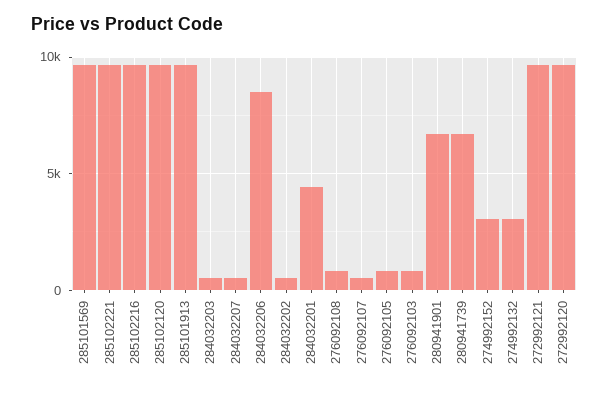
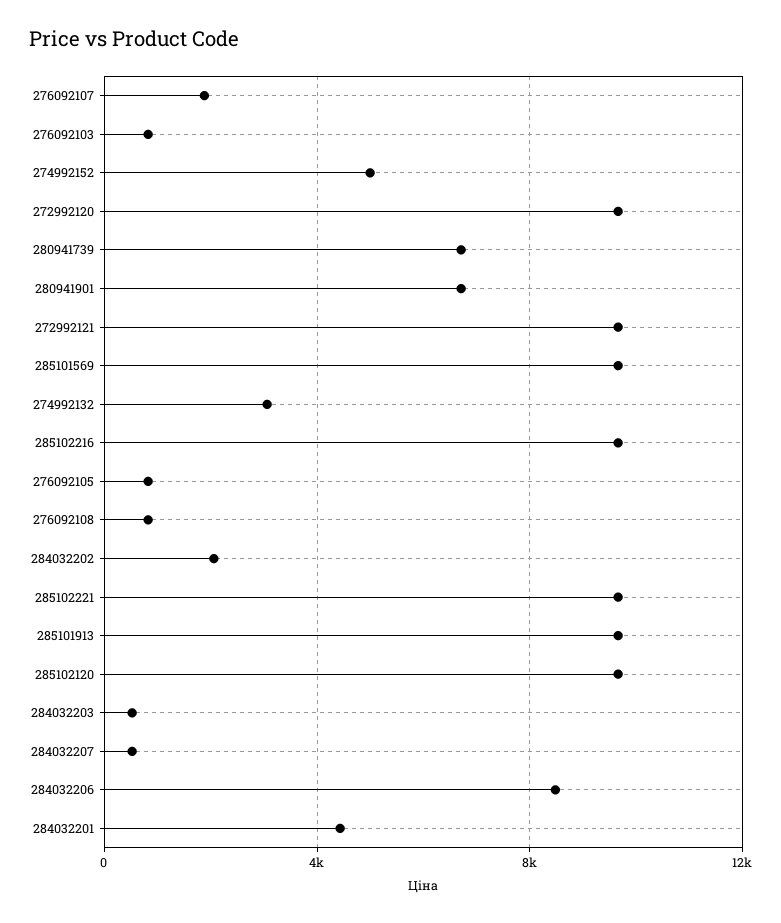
  {
    "285101569": 9500,
    "285102221": 9500,
    "285102216": 9500,
    "285102120": 9500,
    "285101913": 9500,
    "284032203": 500,
    "284032207": 500,
    "284032206": 8500,
-   "284032202": 500,
+   "284032202": 2000,
    "284032201": 4500,
    "276092108": 1000,
-   "276092107": 500,
+   "276092107": 2000,
    "276092105": 1000,
    "276092103": 1000,
    "280941901": 6500,
    "280941739": 6500,
-   "274992152": 3000,
+   "274992152": 5000,
    "274992132": 3000,
    "272992121": 9500,
    "272992120": 9500
  }

